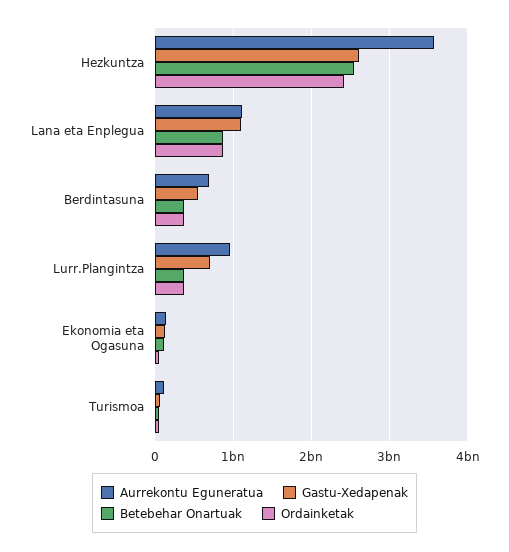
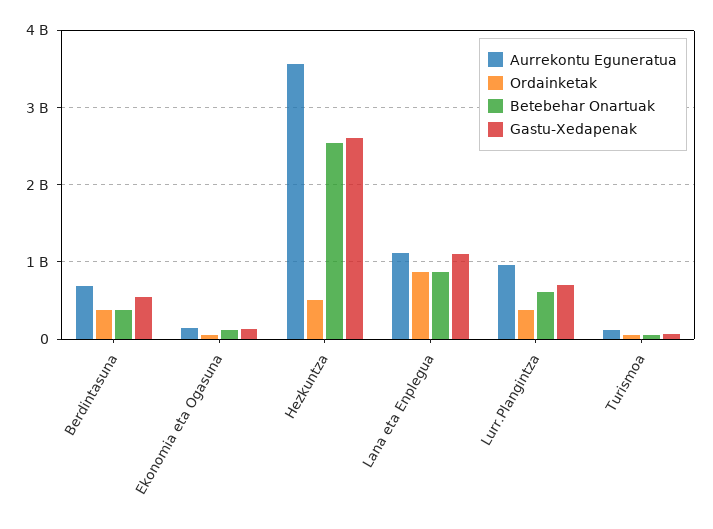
  {
    "Aurrekontu Eguneratua": {
      "Hezkuntza": 3600000000,
      "Lana eta Enplegua": 1100000000,
      "Berdintasuna": 700000000,
      "Lurr.Plangintza": 1000000000,
      "Ekonomia eta Ogasuna": 100000000,
      "Turismoa": 100000000
    },
    "Gastu-Xedapenak": {
      "Hezkuntza": 2600000000,
      "Lana eta Enplegua": 1100000000,
      "Berdintasuna": 500000000,
      "Lurr.Plangintza": 700000000,
      "Ekonomia eta Ogasuna": 100000000,
      "Turismoa": 100000000
    },
    "Betebehar Onartuak": {
      "Hezkuntza": 2500000000,
      "Lana eta Enplegua": 900000000,
      "Berdintasuna": 400000000,
-     "Lurr.Plangintza": 400000000,
+     "Lurr.Plangintza": 600000000,
      "Ekonomia eta Ogasuna": 100000000,
      "Turismoa": 100000000
    },
    "Ordainketak": {
-     "Hezkuntza": 2400000000,
+     "Hezkuntza": 500000000,
      "Lana eta Enplegua": 900000000,
      "Berdintasuna": 400000000,
      "Lurr.Plangintza": 400000000,
      "Ekonomia eta Ogasuna": 100000000,
      "Turismoa": 100000000
    }
  }

